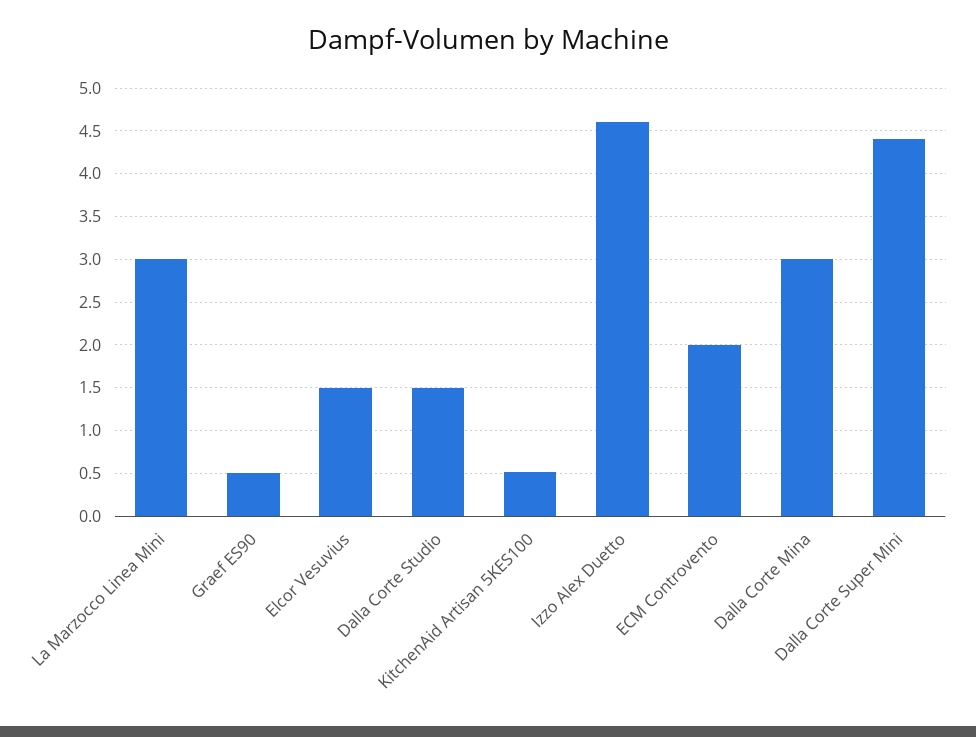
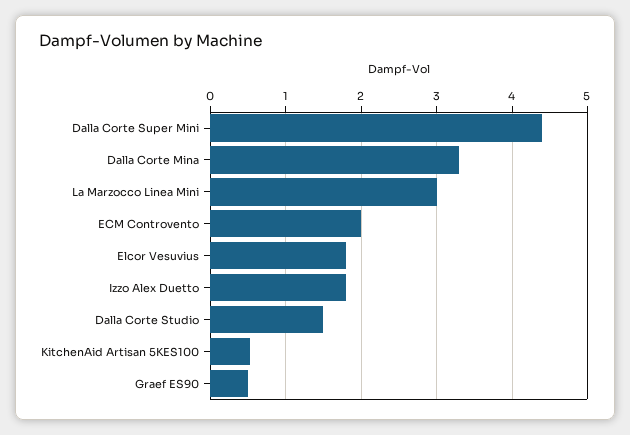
  {
    "La Marzocco Linea Mini": 3,
    "Graef ES90": 0.5,
-   "Elcor Vesuvius": 1.5,
+   "Elcor Vesuvius": 1.8,
    "Dalla Corte Studio": 1.5,
    "KitchenAid Artisan 5KES100": 0.5,
-   "Izzo Alex Duetto": 4.6,
+   "Izzo Alex Duetto": 1.8,
    "ECM Controvento": 2,
-   "Dalla Corte Mina": 3,
+   "Dalla Corte Mina": 3.3,
    "Dalla Corte Super Mini": 4.4
  }

